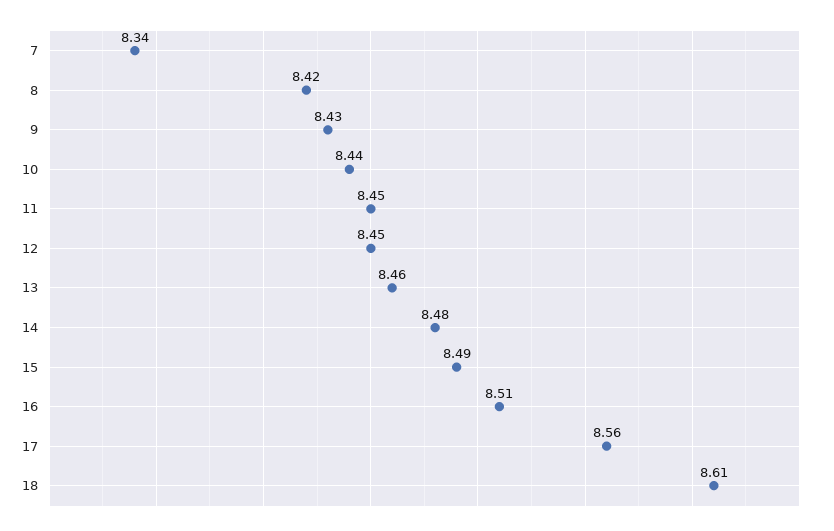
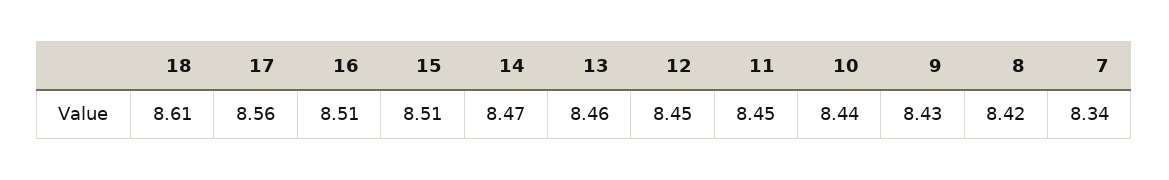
  {
    "7": 8.34,
    "8": 8.42,
    "9": 8.43,
    "10": 8.44,
    "11": 8.45,
    "12": 8.45,
    "13": 8.46,
-   "14": 8.48,
+   "14": 8.47,
-   "15": 8.49,
+   "15": 8.51,
    "16": 8.51,
    "17": 8.56,
    "18": 8.61
  }

